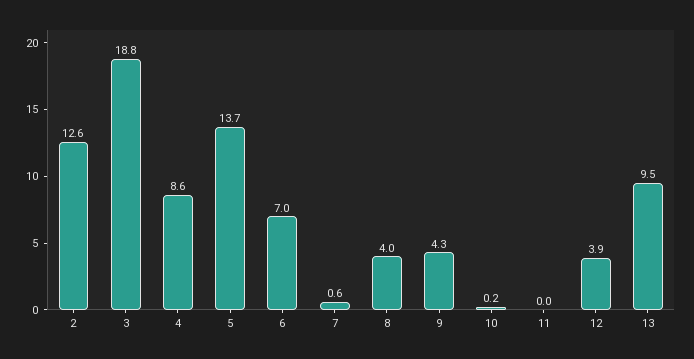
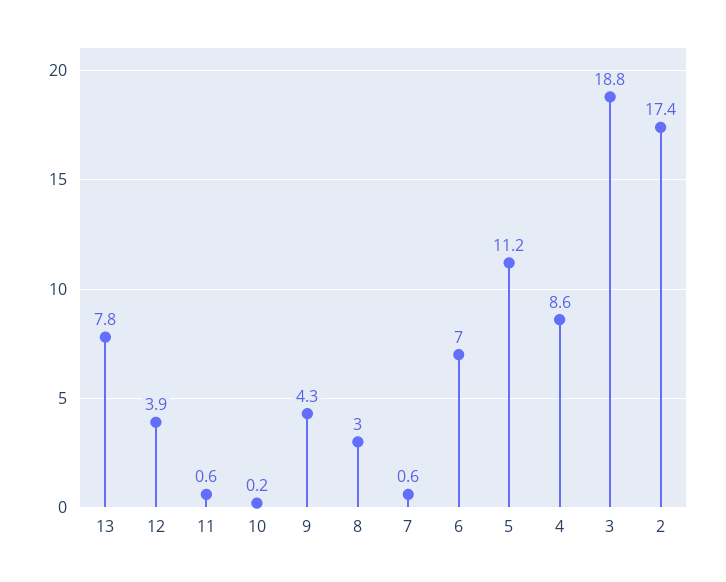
  {
-   "2": 12.6,
+   "2": 17.4,
    "3": 18.8,
    "4": 8.6,
-   "5": 13.7,
+   "5": 11.2,
    "6": 7,
    "7": 0.6,
-   "8": 4,
+   "8": 3,
    "9": 4.3,
    "10": 0.2,
-   "11": 0,
+   "11": 0.6,
    "12": 3.9,
-   "13": 9.5
+   "13": 7.8
  }

